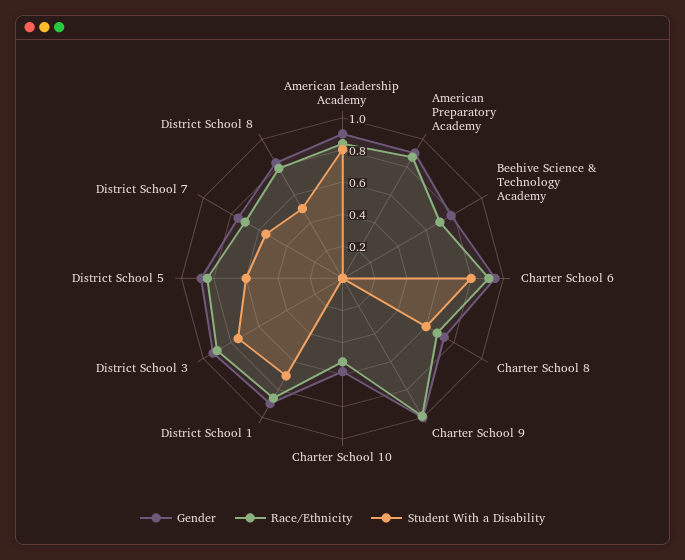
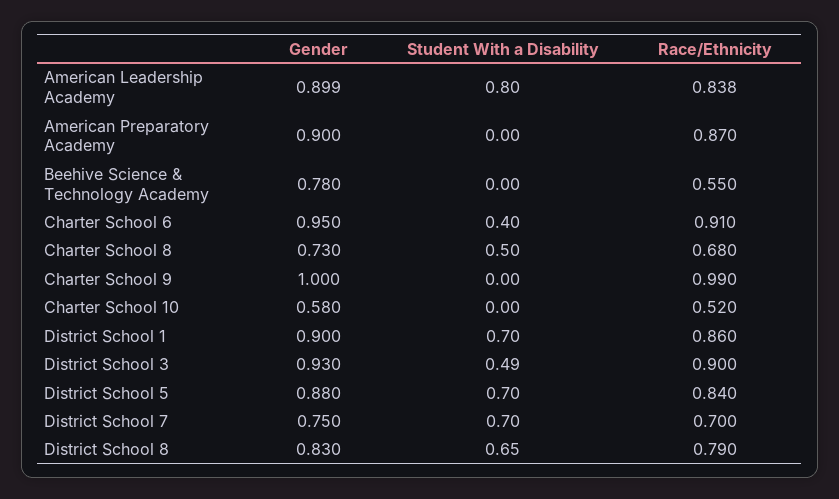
  {
    "Gender": {
      "American Leadership Academy": 0.899,
      "American Preparatory Academy": 0.9,
      "Beehive Science & Technology Academy": 0.78,
      "Charter School 6": 0.95,
      "Charter School 8": 0.73,
      "Charter School 9": 1,
      "Charter School 10": 0.58,
      "District School 1": 0.9,
      "District School 3": 0.93,
      "District School 5": 0.88,
      "District School 7": 0.75,
      "District School 8": 0.83
    },
    "Race/Ethnicity": {
      "American Leadership Academy": 0.838,
      "American Preparatory Academy": 0.87,
-     "Beehive Science & Technology Academy": 0.7,
+     "Beehive Science & Technology Academy": 0.55,
      "Charter School 6": 0.91,
      "Charter School 8": 0.68,
      "Charter School 9": 0.99,
      "Charter School 10": 0.52,
      "District School 1": 0.86,
      "District School 3": 0.9,
      "District School 5": 0.84,
      "District School 7": 0.7,
      "District School 8": 0.79
    },
    "Student With a Disability": {
      "American Leadership Academy": 0.8,
      "American Preparatory Academy": 0,
      "Beehive Science & Technology Academy": 0,
-     "Charter School 6": 0.8,
+     "Charter School 6": 0.4,
-     "Charter School 8": 0.6,
+     "Charter School 8": 0.5,
      "Charter School 9": 0,
      "Charter School 10": 0,
      "District School 1": 0.7,
-     "District School 3": 0.75,
+     "District School 3": 0.49,
-     "District School 5": 0.6,
+     "District School 5": 0.7,
-     "District School 7": 0.55,
+     "District School 7": 0.7,
-     "District School 8": 0.5
+     "District School 8": 0.65
    }
  }

